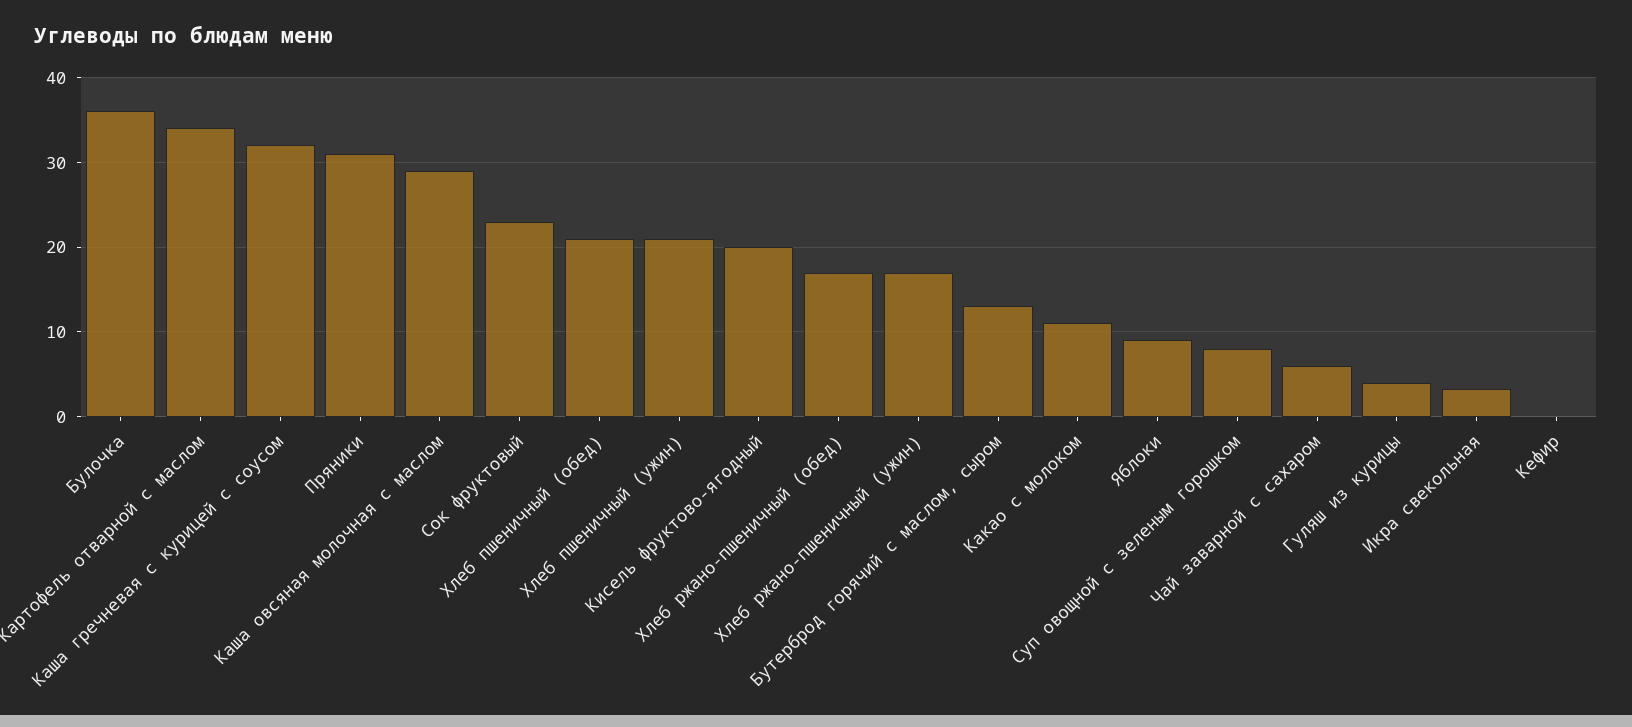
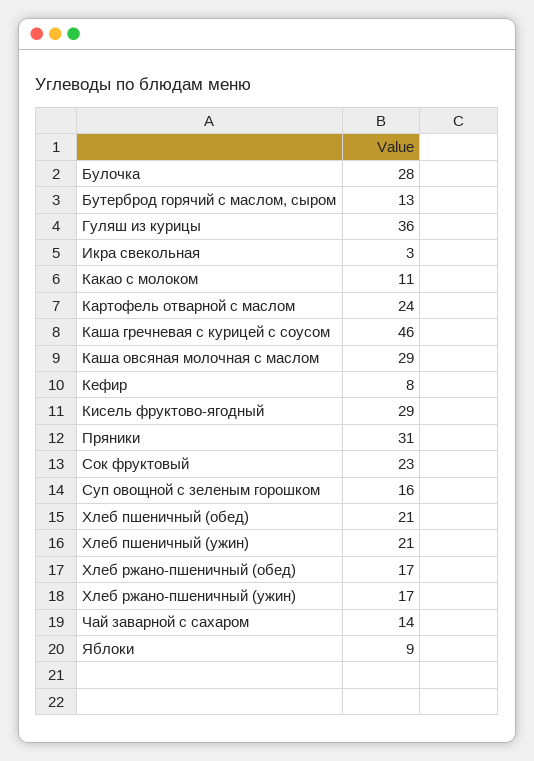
  {
-   "Булочка": 36,
+   "Булочка": 28,
-   "Картофель отварной с маслом": 34,
+   "Картофель отварной с маслом": 24,
-   "Каша гречневая с курицей с соусом": 32,
+   "Каша гречневая с курицей с соусом": 46,
    "Пряники": 31,
    "Каша овсяная молочная с маслом": 29,
    "Сок фруктовый": 23,
    "Хлеб пшеничный (обед)": 21,
    "Хлеб пшеничный (ужин)": 21,
-   "Кисель фруктово-ягодный": 20,
+   "Кисель фруктово-ягодный": 29,
    "Хлеб ржано-пшеничный (обед)": 17,
    "Хлеб ржано-пшеничный (ужин)": 17,
    "Бутерброд горячий с маслом, сыром": 13,
    "Какао с молоком": 11,
    "Яблоки": 9,
-   "Суп овощной с зеленым горошком": 8,
+   "Суп овощной с зеленым горошком": 16,
-   "Чай заварной с сахаром": 6,
+   "Чай заварной с сахаром": 14,
-   "Гуляш из курицы": 4,
+   "Гуляш из курицы": 36,
    "Икра свекольная": 3,
-   "Кефир": 0
+   "Кефир": 8
  }

